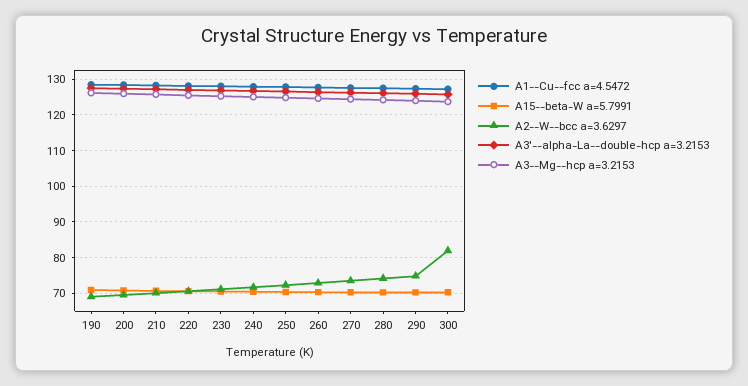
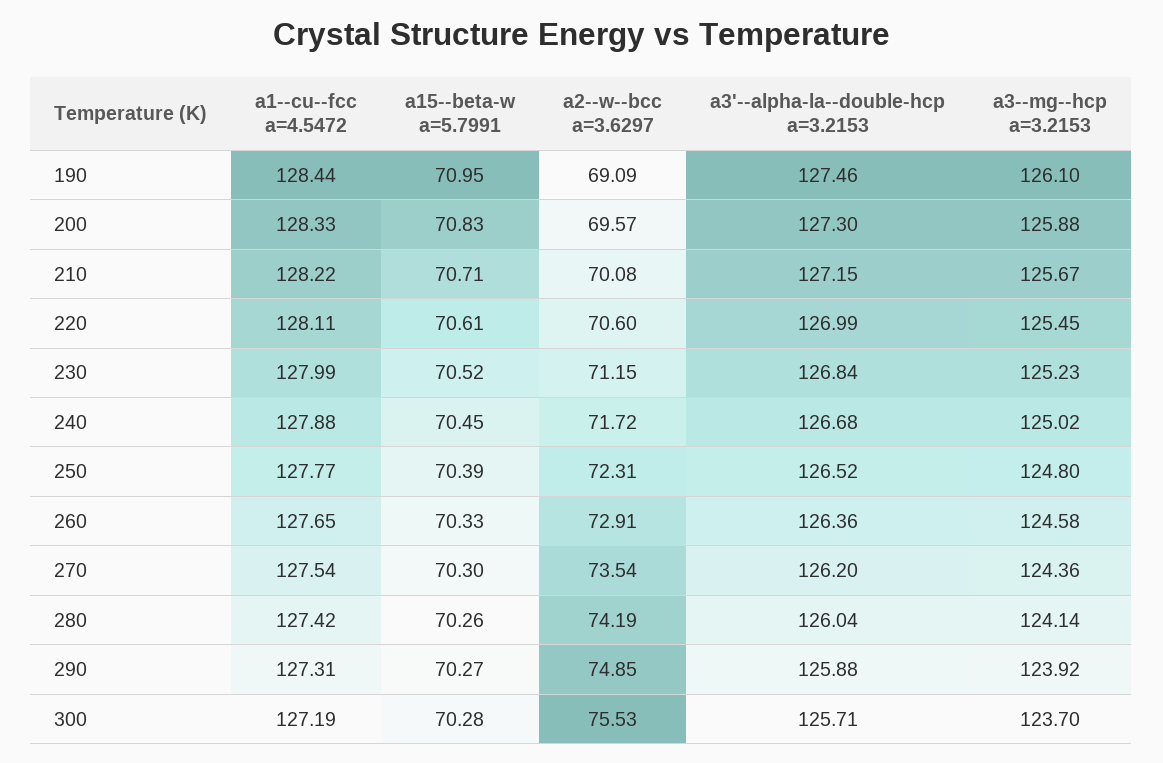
  {
    "A1--Cu--fcc a=4.5472": {
      "190": 128.44,
      "200": 128.33,
      "210": 128.22,
      "220": 128.11,
      "230": 127.99,
      "240": 127.88,
      "250": 127.77,
      "260": 127.65,
      "270": 127.54,
      "280": 127.42,
      "290": 127.31,
      "300": 127.19
    },
    "A15--beta-W a=5.7991": {
      "190": 70.95,
      "200": 70.83,
      "210": 70.71,
      "220": 70.61,
      "230": 70.52,
      "240": 70.45,
      "250": 70.39,
      "260": 70.33,
      "270": 70.3,
      "280": 70.26,
      "290": 70.27,
      "300": 70.28
    },
    "A2--W--bcc a=3.6297": {
      "190": 69.09,
      "200": 69.57,
      "210": 70.08,
      "220": 70.6,
      "230": 71.15,
      "240": 71.72,
      "250": 72.31,
      "260": 72.91,
      "270": 73.54,
      "280": 74.19,
      "290": 74.85,
-     "300": 82
+     "300": 75.53
    },
    "A3'--alpha-La--double-hcp a=3.2153": {
      "190": 127.46,
      "200": 127.3,
      "210": 127.15,
      "220": 126.99,
      "230": 126.84,
      "240": 126.68,
      "250": 126.52,
      "260": 126.36,
      "270": 126.2,
      "280": 126.04,
      "290": 125.88,
      "300": 125.71
    },
    "A3--Mg--hcp a=3.2153": {
      "190": 126.1,
      "200": 125.88,
      "210": 125.67,
      "220": 125.45,
      "230": 125.23,
      "240": 125.02,
      "250": 124.8,
      "260": 124.58,
      "270": 124.36,
      "280": 124.14,
      "290": 123.92,
      "300": 123.7
    }
  }

